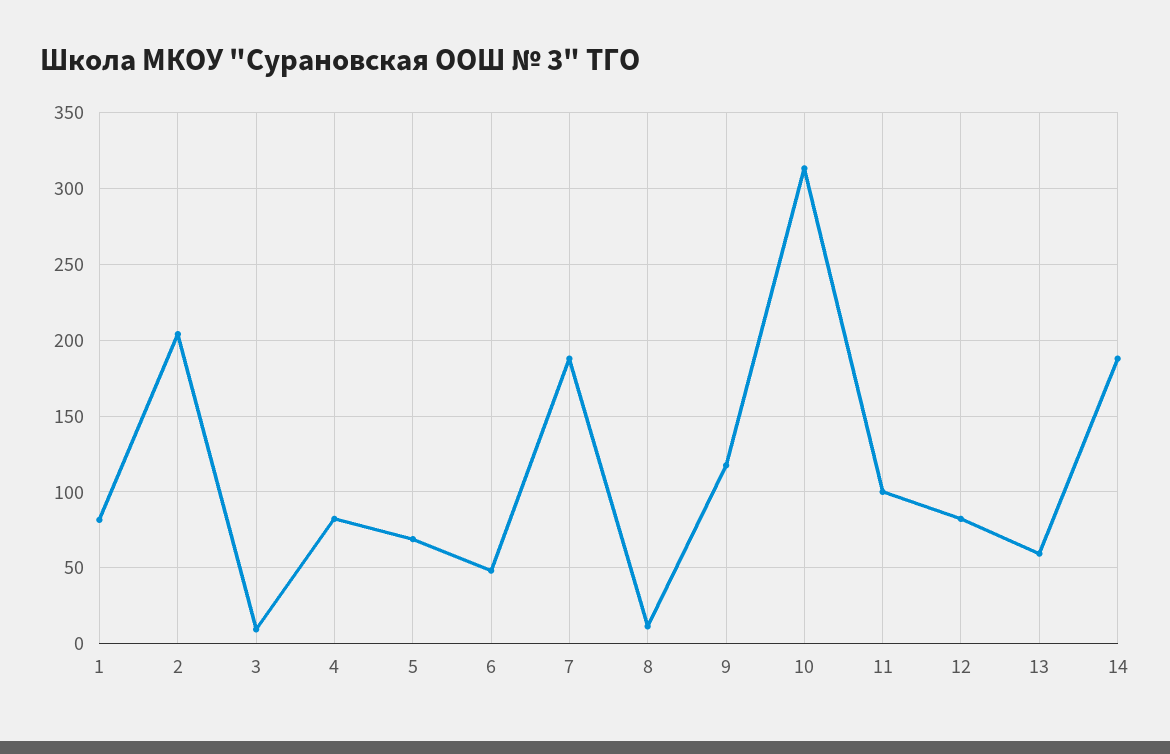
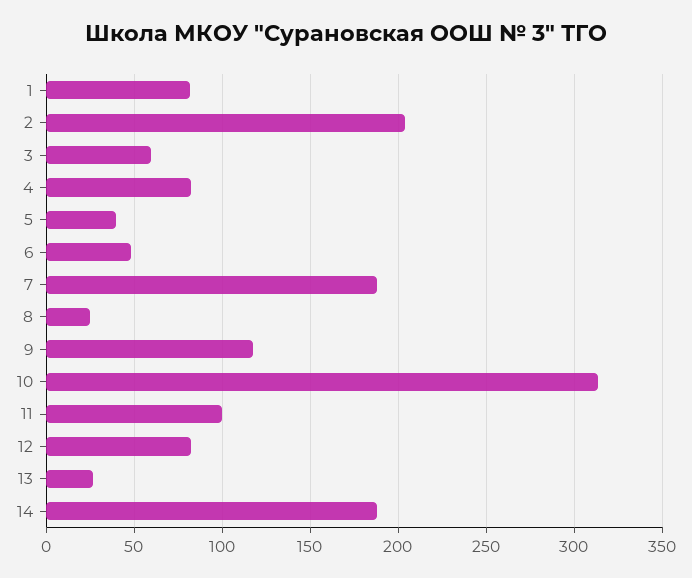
  {
    "1": 80,
    "2": 205,
-   "3": 10,
+   "3": 60,
    "4": 80,
-   "5": 70,
+   "5": 40,
    "6": 50,
    "7": 190,
-   "8": 10,
+   "8": 25,
    "9": 120,
    "10": 315,
    "11": 100,
    "12": 80,
-   "13": 60,
+   "13": 25,
    "14": 190
  }

